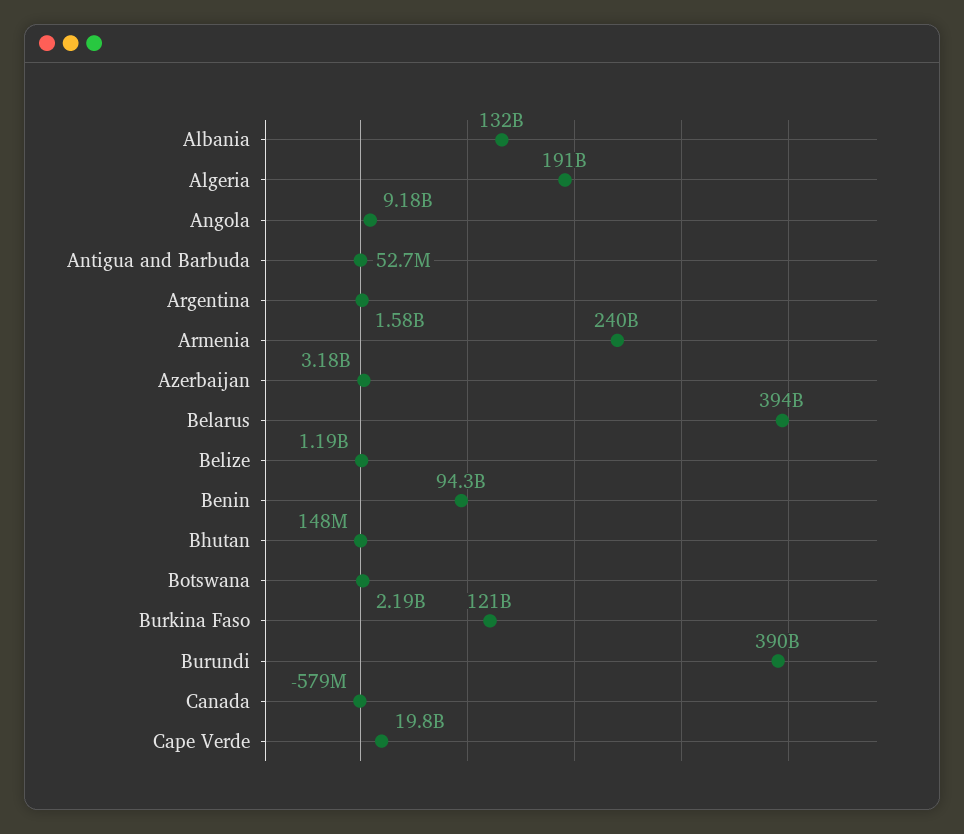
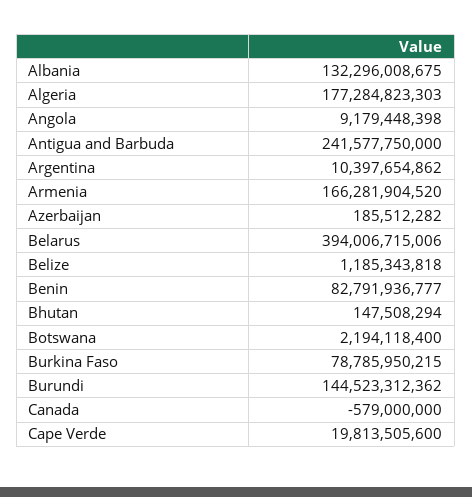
  {
    "Albania": 132296008675,
-   "Algeria": 191000000000,
+   "Algeria": 177284823303,
    "Angola": 9179448398,
-   "Antigua and Barbuda": 52700000,
+   "Antigua and Barbuda": 241577750000,
-   "Argentina": 1580000000,
+   "Argentina": 10397654862,
-   "Armenia": 240000000000,
+   "Armenia": 166281904520,
-   "Azerbaijan": 3180000000,
+   "Azerbaijan": 185512282,
    "Belarus": 394006715006,
    "Belize": 1185343818,
-   "Benin": 94300000000,
+   "Benin": 82791936777,
    "Bhutan": 147508294,
    "Botswana": 2194118400,
-   "Burkina Faso": 121000000000,
+   "Burkina Faso": 78785950215,
-   "Burundi": 390000000000,
+   "Burundi": 144523312362,
    "Canada": -579000000,
    "Cape Verde": 19813505600
  }

